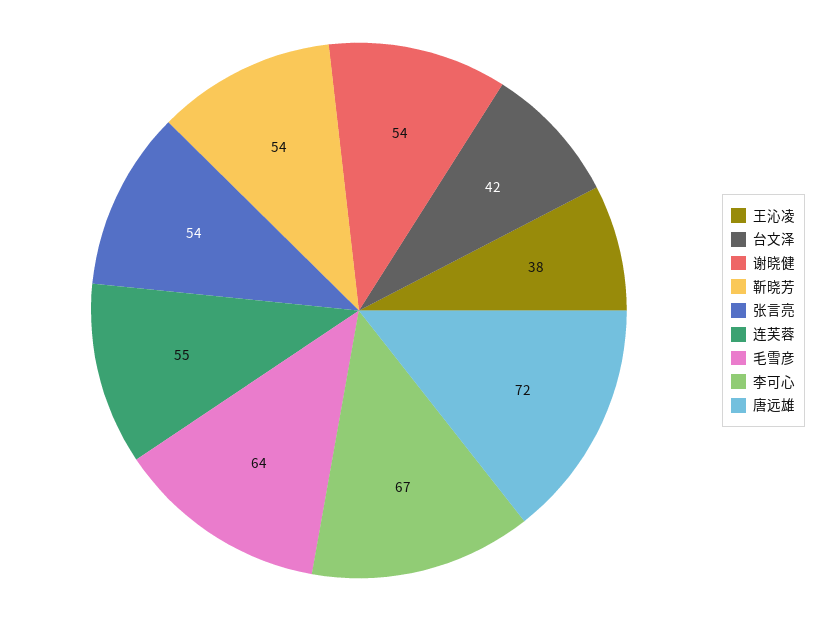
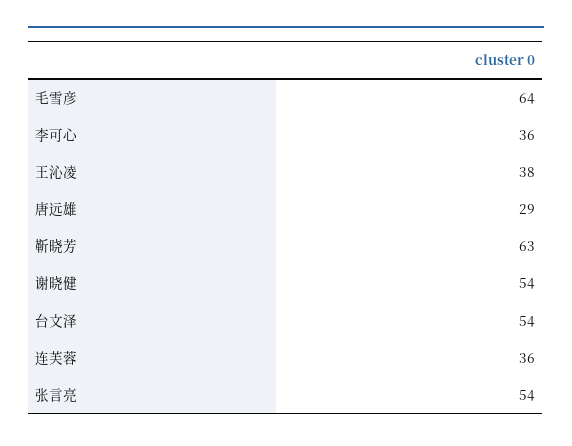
  {
    "王沁凌": 38,
-   "台文泽": 42,
+   "台文泽": 54,
    "谢晓健": 54,
-   "靳晓芳": 54,
+   "靳晓芳": 63,
    "张言亮": 54,
-   "连芙蓉": 55,
+   "连芙蓉": 36,
    "毛雪彦": 64,
-   "李可心": 67,
+   "李可心": 36,
-   "唐远雄": 72
+   "唐远雄": 29
  }

